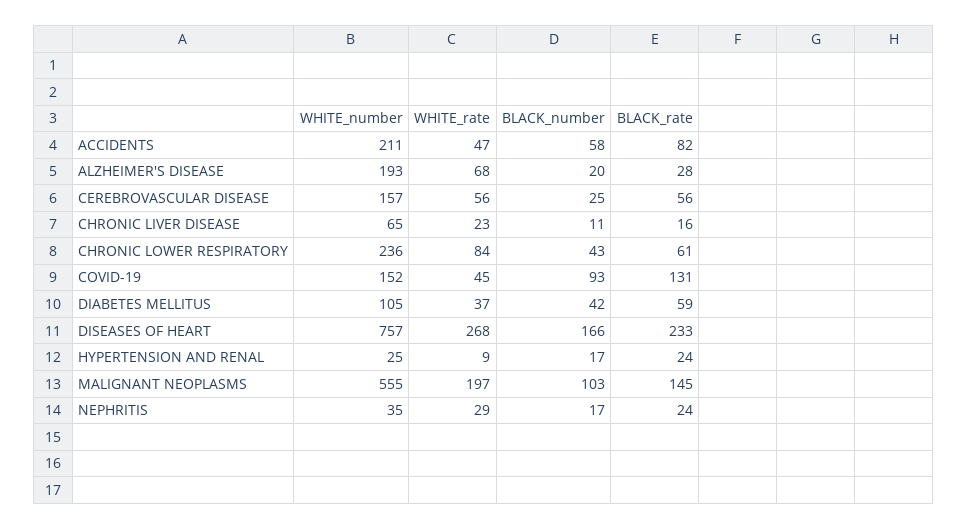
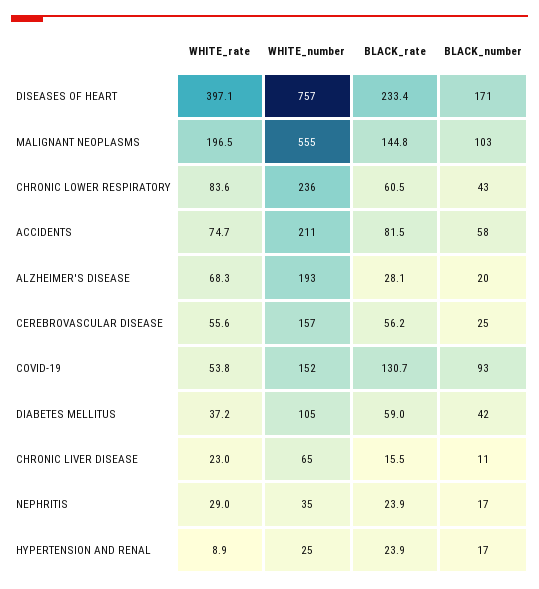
  {
    "WHITE_number": {
      "ACCIDENTS": 211,
      "ALZHEIMER'S DISEASE": 193,
      "CEREBROVASCULAR DISEASE": 157,
      "CHRONIC LIVER DISEASE": 65,
      "CHRONIC LOWER RESPIRATORY": 236,
      "COVID-19": 152,
      "DIABETES MELLITUS": 105,
      "DISEASES OF HEART": 757,
      "HYPERTENSION AND RENAL": 25,
      "MALIGNANT NEOPLASMS": 555,
      "NEPHRITIS": 35
    },
    "WHITE_rate": {
-     "ACCIDENTS": 47,
+     "ACCIDENTS": 74.7,
      "ALZHEIMER'S DISEASE": 68.3,
      "CEREBROVASCULAR DISEASE": 55.6,
      "CHRONIC LIVER DISEASE": 23,
      "CHRONIC LOWER RESPIRATORY": 83.6,
-     "COVID-19": 45,
+     "COVID-19": 53.8,
      "DIABETES MELLITUS": 37.2,
-     "DISEASES OF HEART": 268,
+     "DISEASES OF HEART": 397.1,
      "HYPERTENSION AND RENAL": 8.9,
      "MALIGNANT NEOPLASMS": 196.5,
      "NEPHRITIS": 29
    },
    "BLACK_number": {
      "ACCIDENTS": 58,
      "ALZHEIMER'S DISEASE": 20,
      "CEREBROVASCULAR DISEASE": 25,
      "CHRONIC LIVER DISEASE": 11,
      "CHRONIC LOWER RESPIRATORY": 43,
      "COVID-19": 93,
      "DIABETES MELLITUS": 42,
-     "DISEASES OF HEART": 166,
+     "DISEASES OF HEART": 171,
      "HYPERTENSION AND RENAL": 17,
      "MALIGNANT NEOPLASMS": 103,
      "NEPHRITIS": 17
    },
    "BLACK_rate": {
      "ACCIDENTS": 81.5,
      "ALZHEIMER'S DISEASE": 28.1,
      "CEREBROVASCULAR DISEASE": 56.2,
      "CHRONIC LIVER DISEASE": 15.5,
      "CHRONIC LOWER RESPIRATORY": 60.5,
      "COVID-19": 130.7,
      "DIABETES MELLITUS": 59,
      "DISEASES OF HEART": 233.4,
      "HYPERTENSION AND RENAL": 23.9,
      "MALIGNANT NEOPLASMS": 144.8,
      "NEPHRITIS": 23.9
    }
  }

